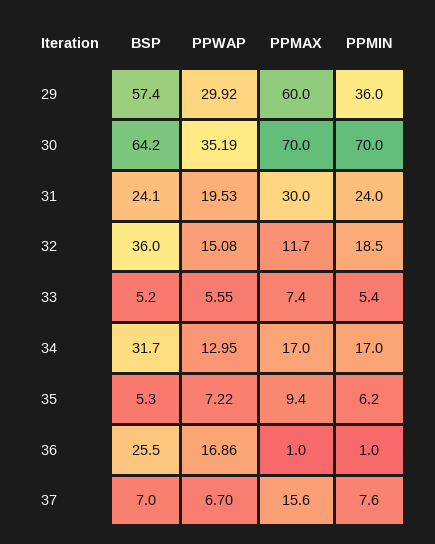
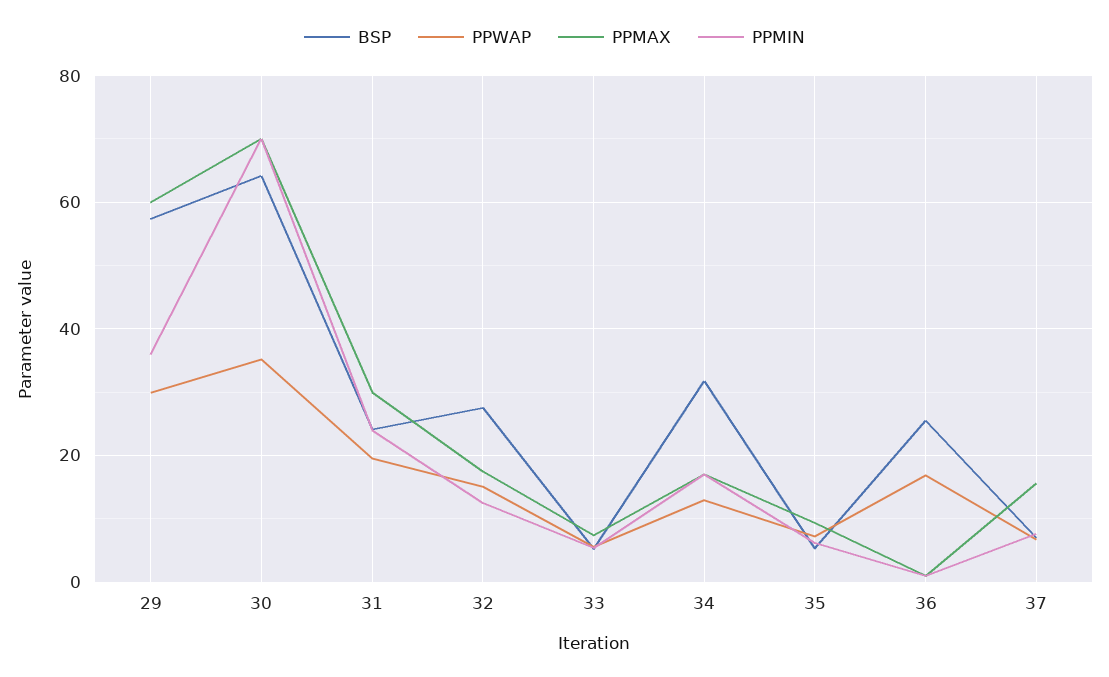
  {
    "BSP": {
      "29": 57.4,
      "30": 64.2,
      "31": 24.1,
-     "32": 36,
+     "32": 28,
      "33": 5.2,
      "34": 31.7,
      "35": 5.3,
      "36": 25.5,
      "37": 7
    },
    "PPWAP": {
      "29": 29.92,
      "30": 35.19,
      "31": 19.53,
      "32": 15.08,
      "33": 5.55,
      "34": 12.95,
      "35": 7.22,
      "36": 16.86,
      "37": 6.7
    },
    "PPMAX": {
      "29": 60,
      "30": 70,
      "31": 30,
-     "32": 11.7,
+     "32": 18,
      "33": 7.4,
      "34": 17,
      "35": 9.4,
      "36": 1,
      "37": 15.6
    },
    "PPMIN": {
      "29": 36,
      "30": 70,
      "31": 24,
-     "32": 18.5,
+     "32": 12,
      "33": 5.4,
      "34": 17,
      "35": 6.2,
      "36": 1,
      "37": 7.6
    }
  }

